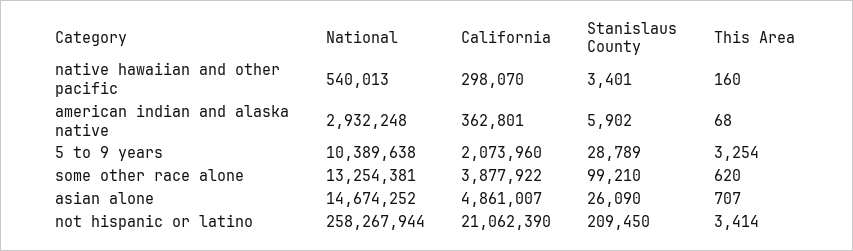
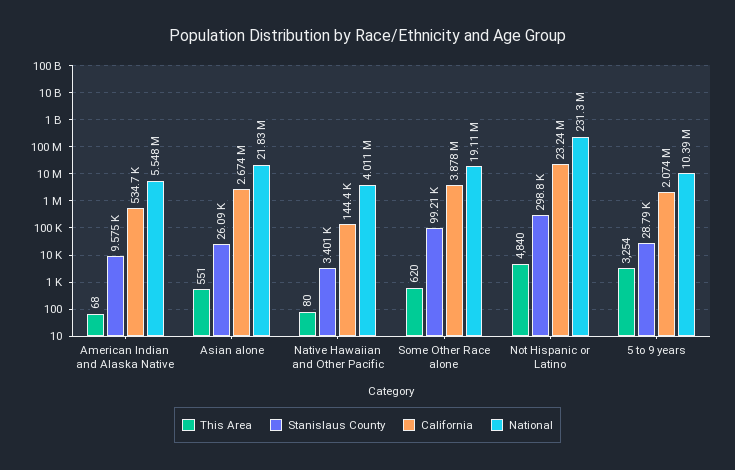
  {
    "National": {
-     "native hawaiian and other pacific": 540013,
+     "native hawaiian and other pacific": 4011000,
-     "american indian and alaska native": 2932248,
+     "american indian and alaska native": 5548000,
      "5 to 9 years": 10389638,
-     "some other race alone": 13254381,
+     "some other race alone": 19110000,
-     "asian alone": 14674252,
+     "asian alone": 21830000,
-     "not hispanic or latino": 258267944
+     "not hispanic or latino": 231300000
    },
    "California": {
-     "native hawaiian and other pacific": 298070,
+     "native hawaiian and other pacific": 144400,
-     "american indian and alaska native": 362801,
+     "american indian and alaska native": 534700,
      "5 to 9 years": 2073960,
      "some other race alone": 3877922,
-     "asian alone": 4861007,
+     "asian alone": 2674000,
-     "not hispanic or latino": 21062390
+     "not hispanic or latino": 23240000
    },
    "Stanislaus County": {
      "native hawaiian and other pacific": 3401,
-     "american indian and alaska native": 5902,
+     "american indian and alaska native": 9575,
      "5 to 9 years": 28789,
      "some other race alone": 99210,
      "asian alone": 26090,
-     "not hispanic or latino": 209450
+     "not hispanic or latino": 298800
    },
    "This Area": {
-     "native hawaiian and other pacific": 160,
+     "native hawaiian and other pacific": 80,
      "american indian and alaska native": 68,
      "5 to 9 years": 3254,
      "some other race alone": 620,
-     "asian alone": 707,
+     "asian alone": 551,
-     "not hispanic or latino": 3414
+     "not hispanic or latino": 4840
    }
  }

